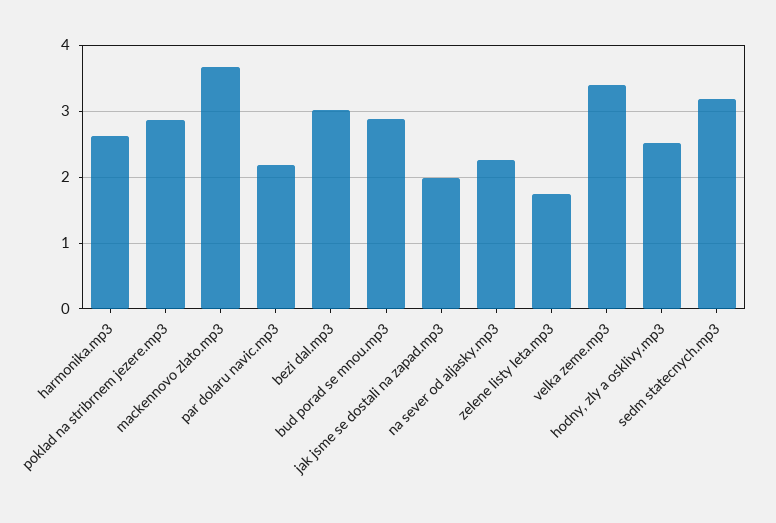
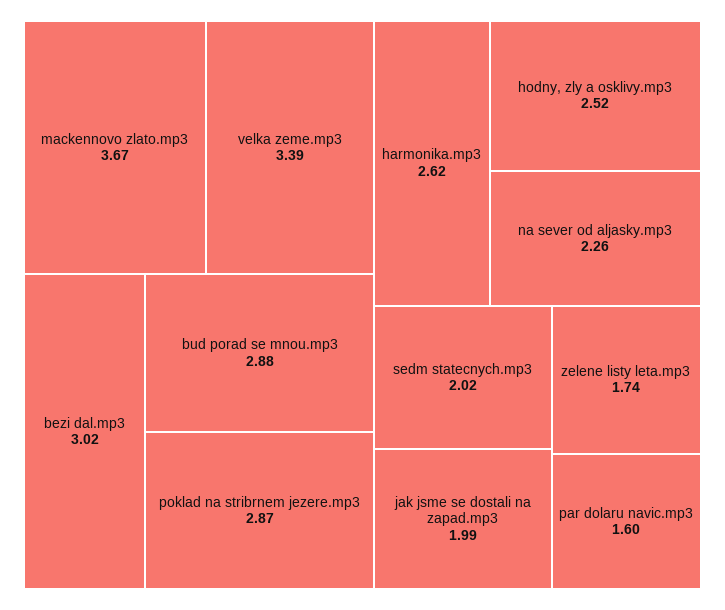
  {
    "harmonika.mp3": 2.62,
    "poklad na stribrnem jezere.mp3": 2.87,
    "mackennovo zlato.mp3": 3.67,
-   "par dolaru navic.mp3": 2.2,
+   "par dolaru navic.mp3": 1.6,
    "bezi dal.mp3": 3.02,
    "bud porad se mnou.mp3": 2.88,
    "jak jsme se dostali na zapad.mp3": 1.99,
    "na sever od aljasky.mp3": 2.26,
    "zelene listy leta.mp3": 1.74,
    "velka zeme.mp3": 3.39,
    "hodny, zly a osklivy.mp3": 2.52,
-   "sedm statecnych.mp3": 3.2
+   "sedm statecnych.mp3": 2.02
  }

